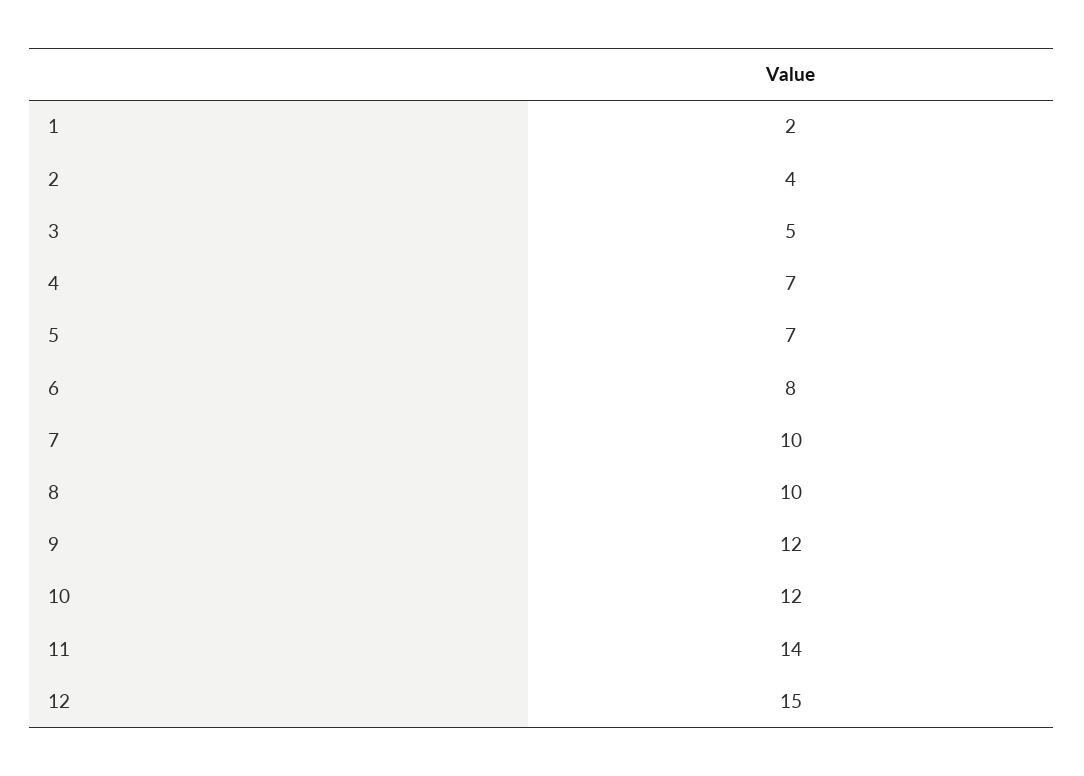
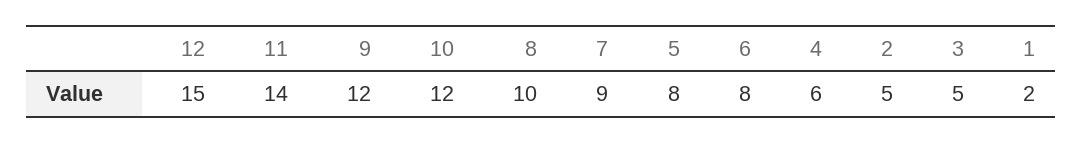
  {
    "1": 2,
-   "2": 4,
+   "2": 5,
    "3": 5,
-   "4": 7,
+   "4": 6,
-   "5": 7,
+   "5": 8,
    "6": 8,
-   "7": 10,
+   "7": 9,
    "8": 10,
    "9": 12,
    "10": 12,
    "11": 14,
    "12": 15
  }

